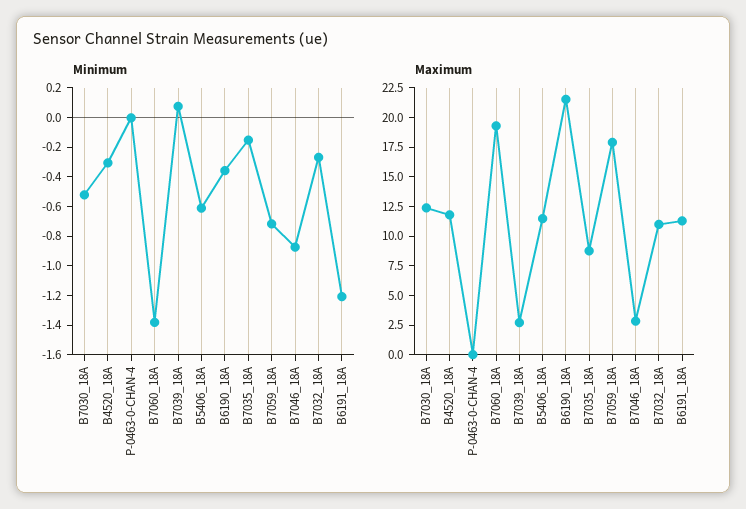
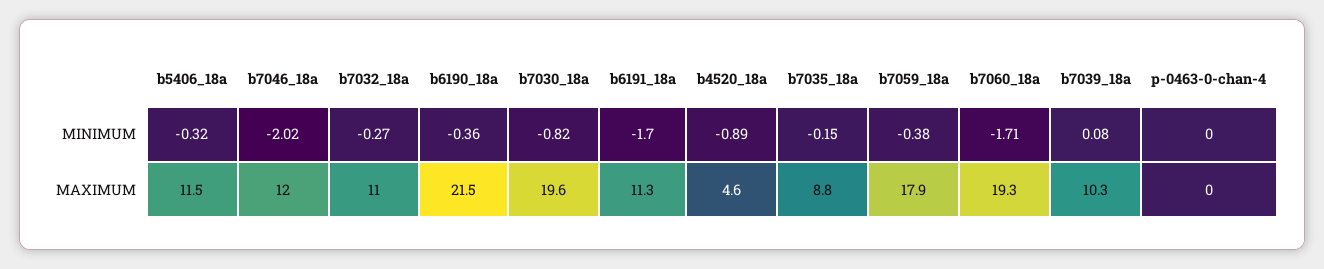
  {
    "Minimum": {
-     "B7030_18A": -0.5,
+     "B7030_18A": -0.82,
-     "B4520_18A": -0.3,
+     "B4520_18A": -0.89,
      "P-0463-0-CHAN-4": 0,
-     "B7060_18A": -1.4,
+     "B7060_18A": -1.71,
      "B7039_18A": 0.08,
-     "B5406_18A": -0.6,
+     "B5406_18A": -0.32,
      "B6190_18A": -0.36,
      "B7035_18A": -0.15,
-     "B7059_18A": -0.7,
+     "B7059_18A": -0.38,
-     "B7046_18A": -0.9,
+     "B7046_18A": -2.02,
      "B7032_18A": -0.27,
-     "B6191_18A": -1.2
+     "B6191_18A": -1.7
    },
    "Maximum": {
-     "B7030_18A": 12.5,
+     "B7030_18A": 19.6,
-     "B4520_18A": 12.5,
+     "B4520_18A": 4.6,
      "P-0463-0-CHAN-4": 0,
      "B7060_18A": 19.3,
-     "B7039_18A": 2.5,
+     "B7039_18A": 10.3,
      "B5406_18A": 11.5,
      "B6190_18A": 21.5,
      "B7035_18A": 8.8,
      "B7059_18A": 17.9,
-     "B7046_18A": 2.5,
+     "B7046_18A": 12,
      "B7032_18A": 11,
      "B6191_18A": 11.3
    }
  }

